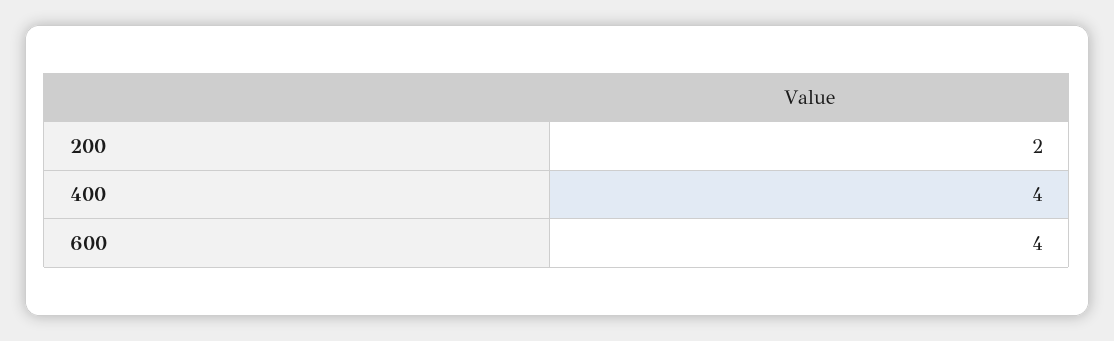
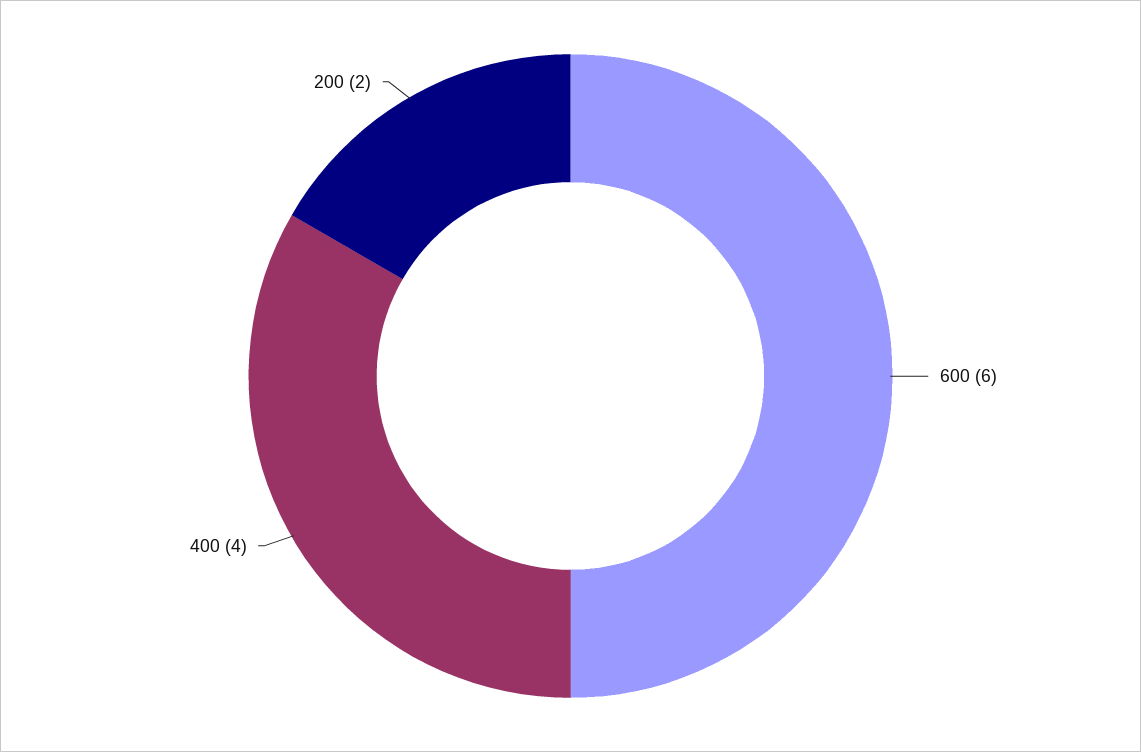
  {
    "200": 2,
    "400": 4,
-   "600": 4
+   "600": 6
  }

